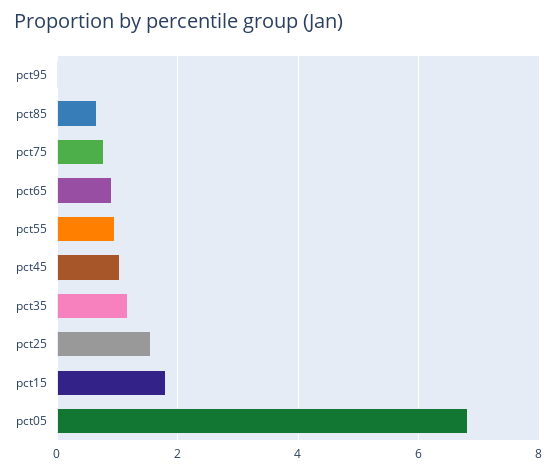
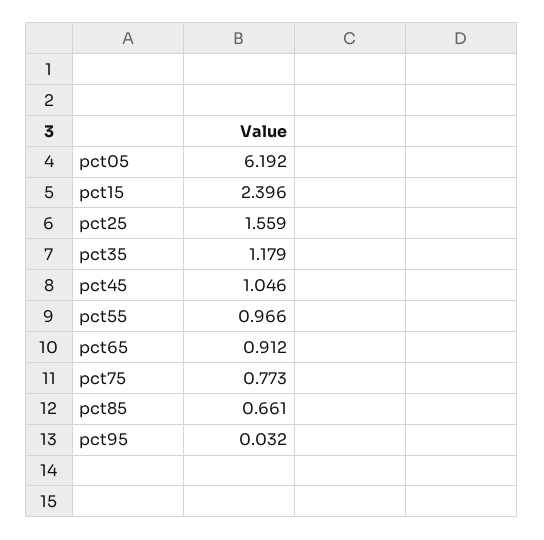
  {
    "pct95": 0.032,
    "pct85": 0.661,
    "pct75": 0.773,
    "pct65": 0.912,
    "pct55": 0.966,
    "pct45": 1.046,
    "pct35": 1.179,
    "pct25": 1.559,
-   "pct15": 1.8,
+   "pct15": 2.396,
-   "pct05": 6.8
+   "pct05": 6.192
  }

